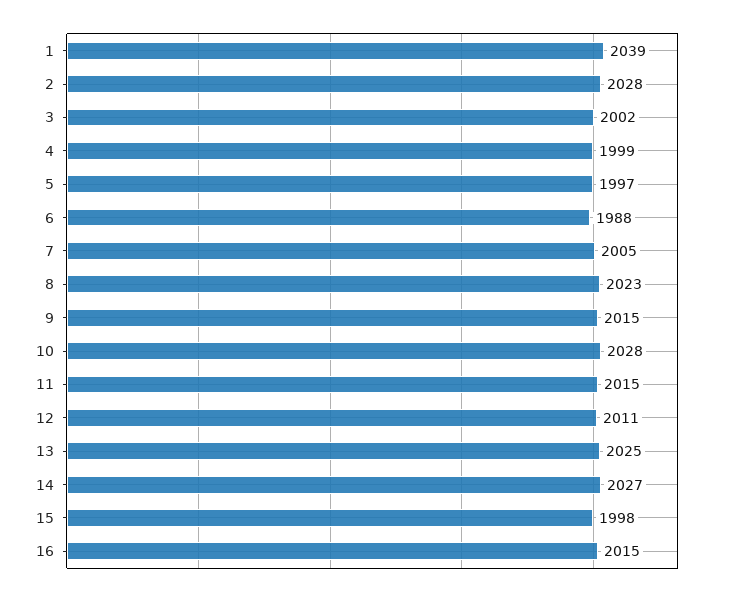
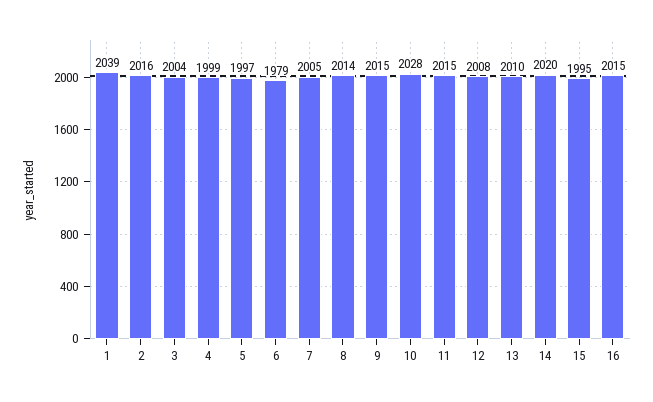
  {
    "1": 2039,
-   "2": 2028,
+   "2": 2016,
-   "3": 2002,
+   "3": 2004,
    "4": 1999,
    "5": 1997,
-   "6": 1988,
+   "6": 1979,
    "7": 2005,
-   "8": 2023,
+   "8": 2014,
    "9": 2015,
    "10": 2028,
    "11": 2015,
-   "12": 2011,
+   "12": 2008,
-   "13": 2025,
+   "13": 2010,
-   "14": 2027,
+   "14": 2020,
-   "15": 1998,
+   "15": 1995,
    "16": 2015
  }

